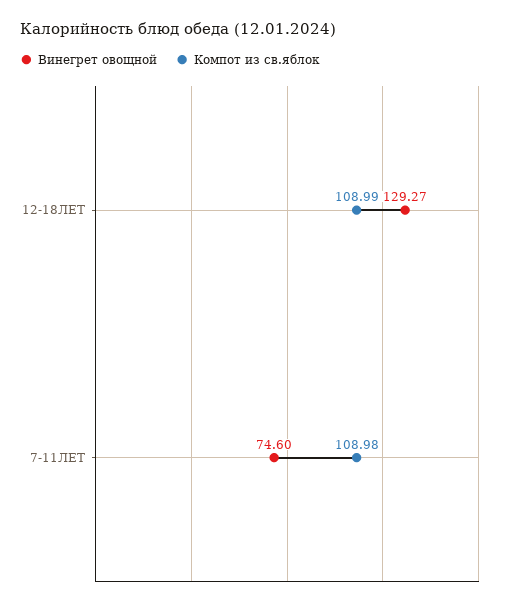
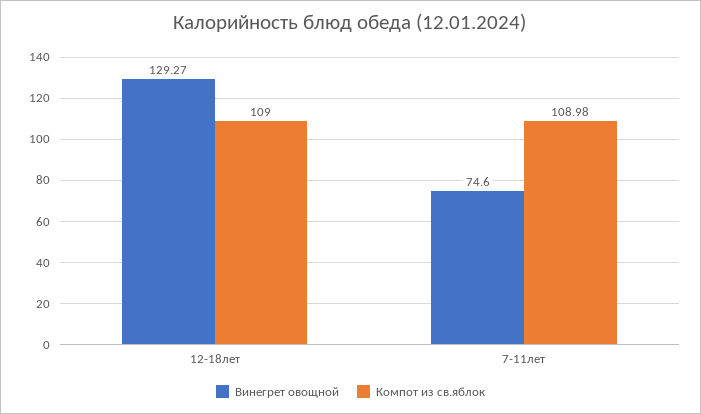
  {
    "Винегрет овощной": {
      "12-18ЛЕТ": 129.27,
      "7-11ЛЕТ": 74.6
    },
    "Компот из св.яблок": {
-     "12-18ЛЕТ": 108.99,
+     "12-18ЛЕТ": 109,
      "7-11ЛЕТ": 108.98
    }
  }

